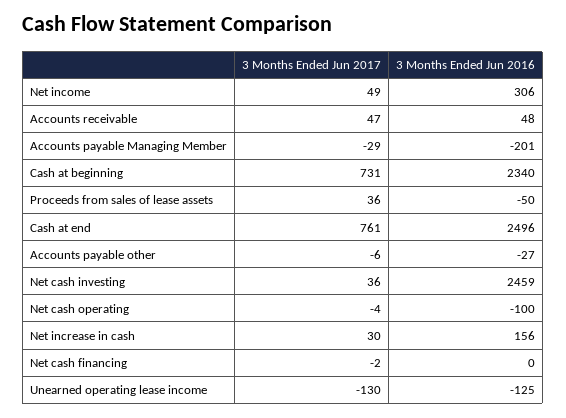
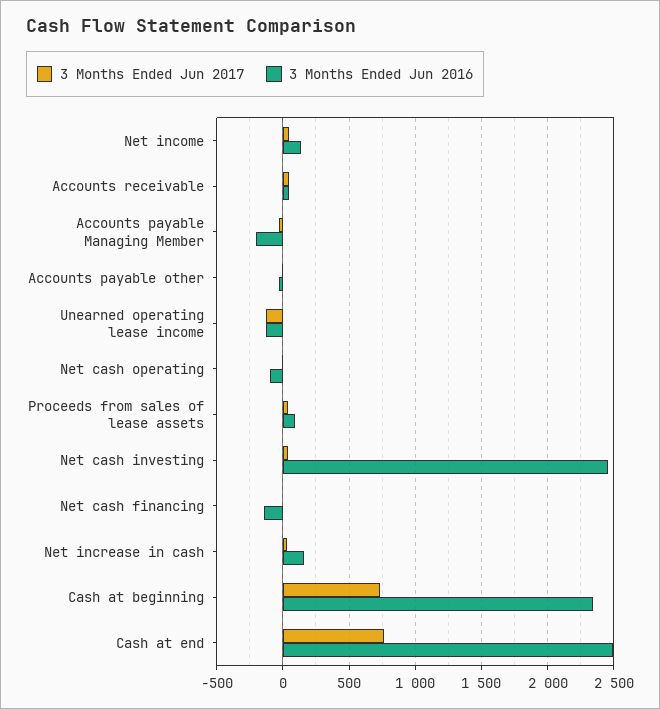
  {
    "3 Months Ended Jun 2017": {
      "Net income": 49,
      "Accounts receivable": 47,
      "Accounts payable Managing Member": -29,
      "Cash at beginning": 731,
      "Proceeds from sales of lease assets": 36,
      "Cash at end": 761,
      "Accounts payable other": -6,
      "Net cash investing": 36,
      "Net cash operating": -4,
      "Net increase in cash": 30,
      "Net cash financing": -2,
      "Unearned operating lease income": -130
    },
    "3 Months Ended Jun 2016": {
-     "Net income": 306,
+     "Net income": 150,
      "Accounts receivable": 48,
      "Accounts payable Managing Member": -201,
      "Cash at beginning": 2340,
-     "Proceeds from sales of lease assets": -50,
+     "Proceeds from sales of lease assets": 100,
      "Cash at end": 2496,
      "Accounts payable other": -27,
      "Net cash investing": 2459,
      "Net cash operating": -100,
      "Net increase in cash": 156,
-     "Net cash financing": 0,
+     "Net cash financing": -150,
      "Unearned operating lease income": -125
    }
  }

